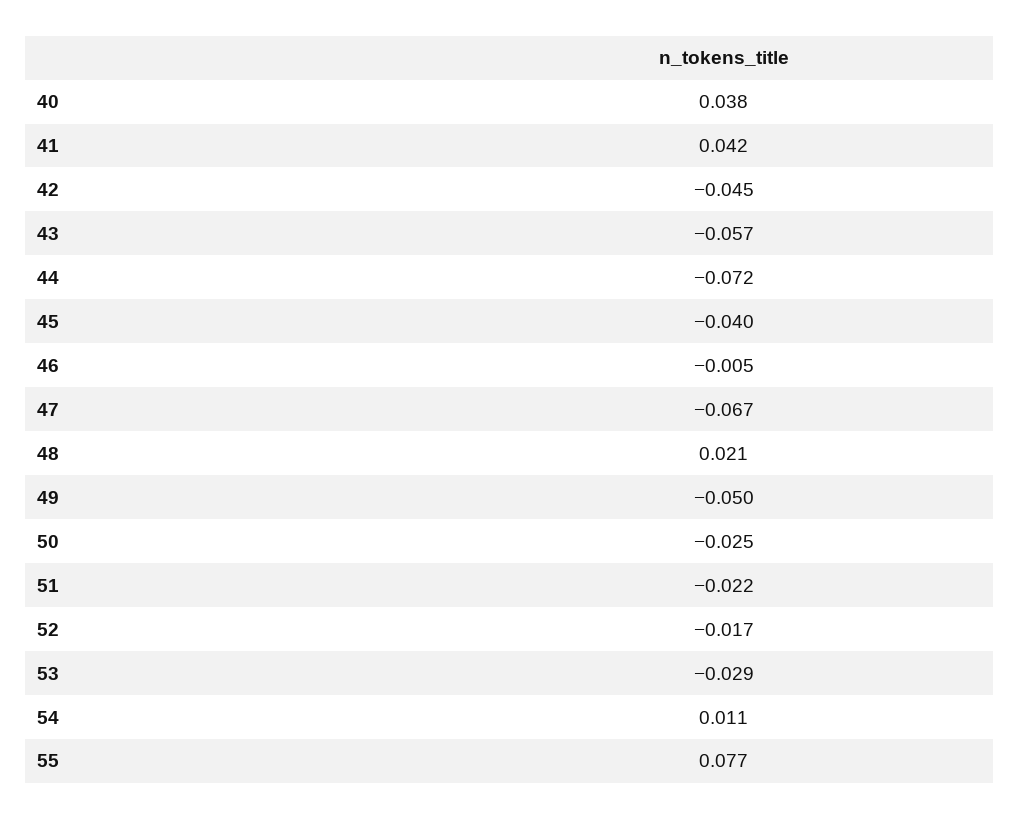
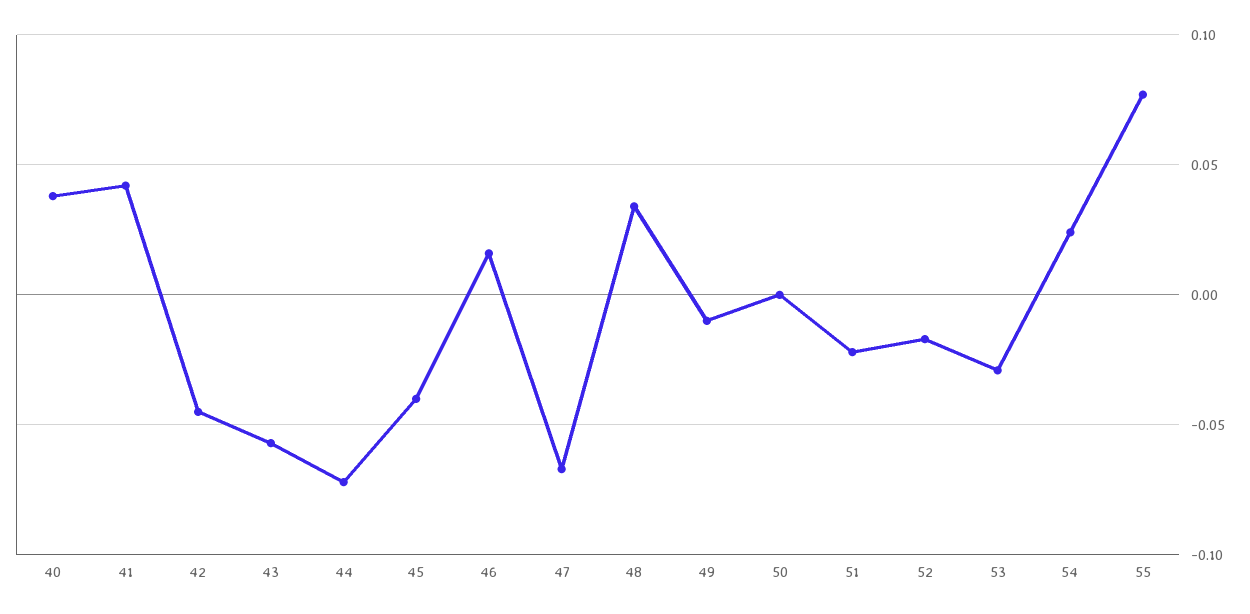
  {
    "40": 0.038,
    "41": 0.042,
    "42": -0.045,
    "43": -0.057,
    "44": -0.072,
    "45": -0.04,
-   "46": -0.005,
+   "46": 0.015,
    "47": -0.067,
-   "48": 0.021,
+   "48": 0.035,
-   "49": -0.05,
+   "49": -0.01,
-   "50": -0.025,
+   "50": 0,
    "51": -0.022,
    "52": -0.017,
    "53": -0.029,
-   "54": 0.011,
+   "54": 0.025,
    "55": 0.077
  }

